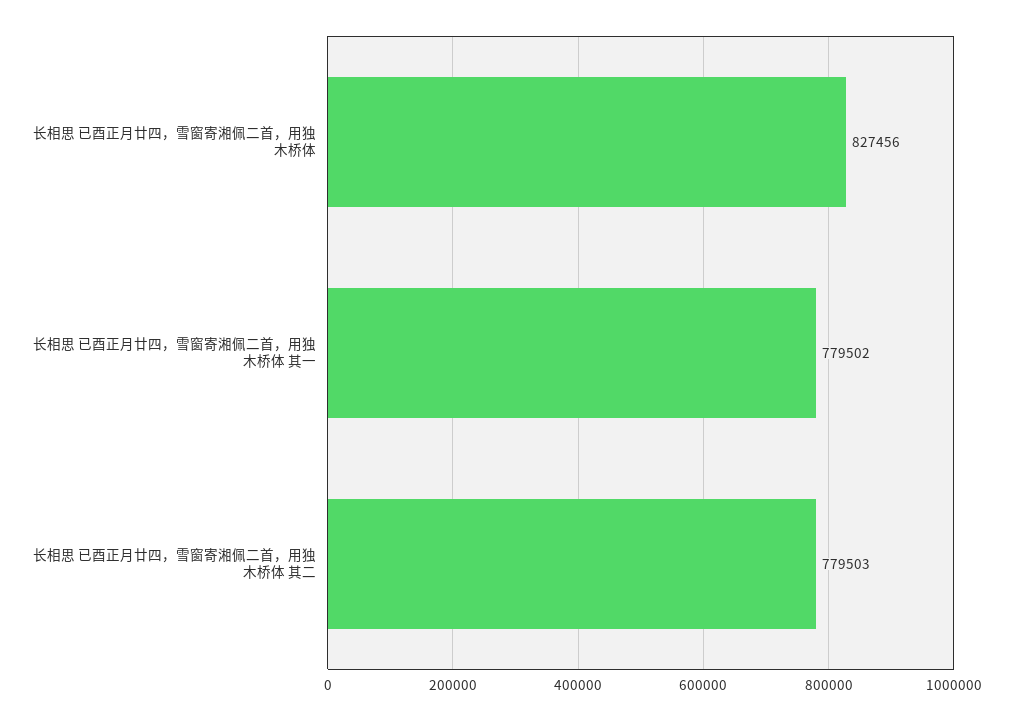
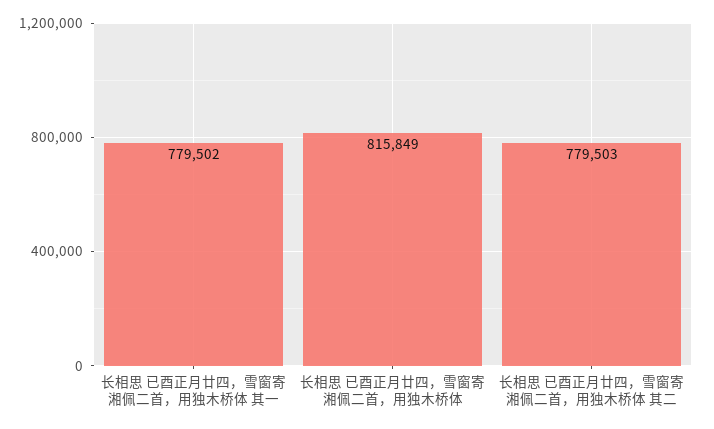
  {
-   "长相思 已酉正月廿四，雪窗寄湘佩二首，用独木桥体": 827456,
+   "长相思 已酉正月廿四，雪窗寄湘佩二首，用独木桥体": 815849,
    "长相思 已酉正月廿四，雪窗寄湘佩二首，用独木桥体 其一": 779502,
    "长相思 已酉正月廿四，雪窗寄湘佩二首，用独木桥体 其二": 779503
  }

